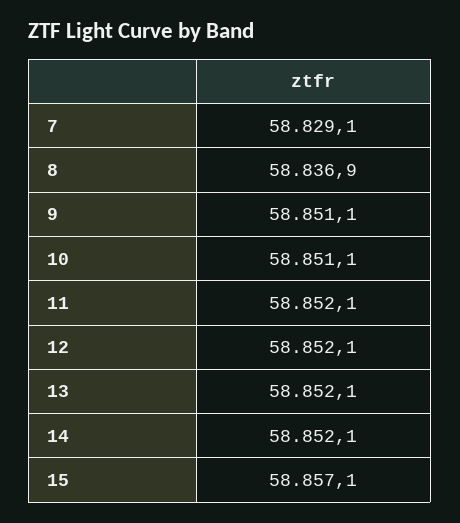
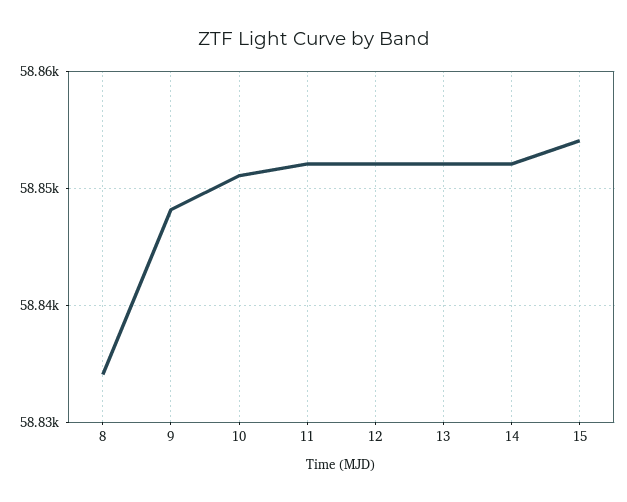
  {
-   "7": 58829.1,
-   "8": 58836.9,
+   "8": 58834,
-   "9": 58851.1,
+   "9": 58848,
    "10": 58851.1,
    "11": 58852.1,
    "12": 58852.1,
    "13": 58852.1,
    "14": 58852.1,
-   "15": 58857.1
+   "15": 58854
  }

